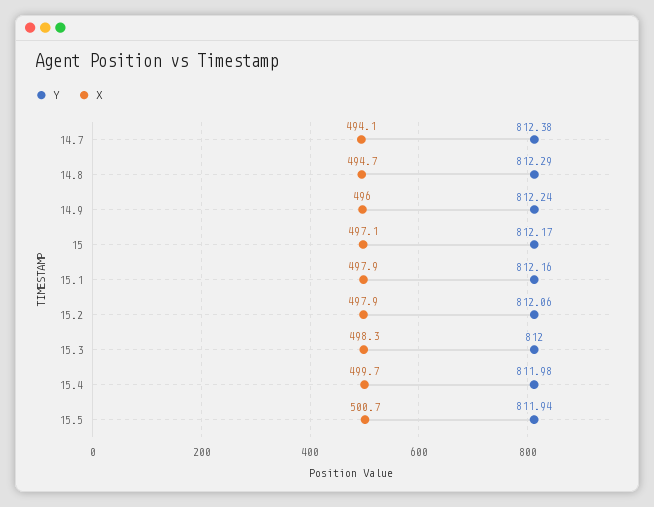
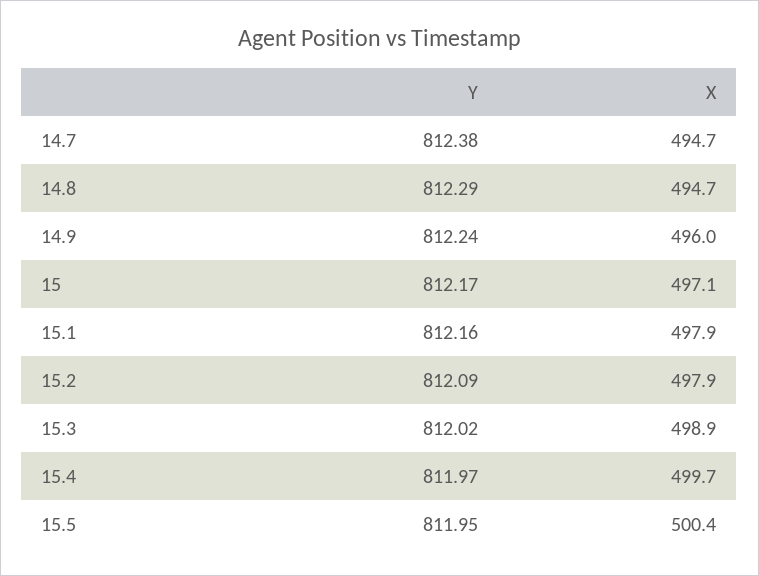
  {
    "Y": {
      "14.7": 812.38,
      "14.8": 812.29,
      "14.9": 812.24,
      "15": 812.17,
      "15.1": 812.16,
-     "15.2": 812.06,
+     "15.2": 812.09,
-     "15.3": 812,
+     "15.3": 812.02,
-     "15.4": 811.98,
+     "15.4": 811.97,
-     "15.5": 811.94
+     "15.5": 811.95
    },
    "X": {
-     "14.7": 494.1,
+     "14.7": 494.7,
      "14.8": 494.7,
      "14.9": 496,
      "15": 497.1,
      "15.1": 497.9,
      "15.2": 497.9,
-     "15.3": 498.3,
+     "15.3": 498.9,
      "15.4": 499.7,
-     "15.5": 500.7
+     "15.5": 500.4
    }
  }

